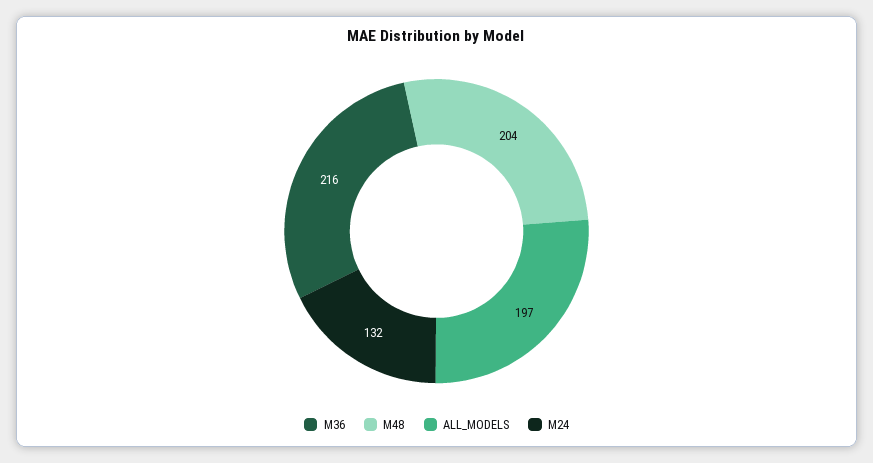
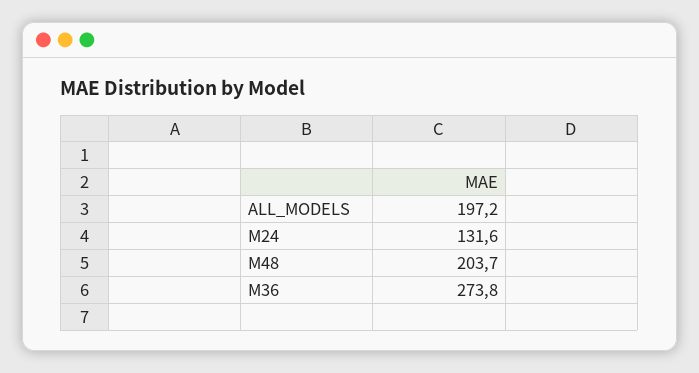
  {
-   "M36": 216,
+   "M36": 273.8,
    "M48": 203.7,
    "ALL_MODELS": 197.2,
    "M24": 131.6
  }

